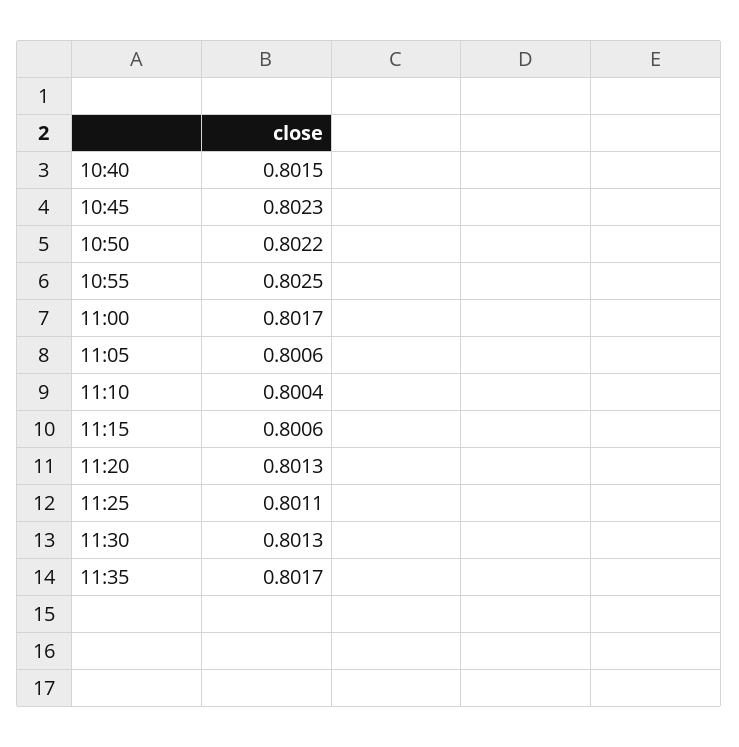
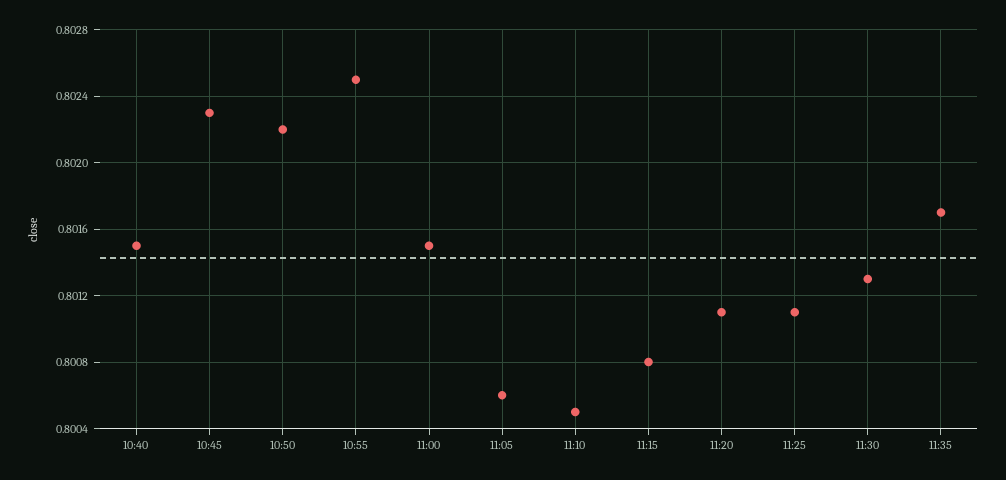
  {
    "10:40": 0.8015,
    "10:45": 0.8023,
    "10:50": 0.8022,
    "10:55": 0.8025,
-   "11:00": 0.8017,
+   "11:00": 0.8015,
    "11:05": 0.8006,
-   "11:10": 0.8004,
+   "11:10": 0.8005,
-   "11:15": 0.8006,
+   "11:15": 0.8008,
-   "11:20": 0.8013,
+   "11:20": 0.8011,
    "11:25": 0.8011,
    "11:30": 0.8013,
    "11:35": 0.8017
  }

